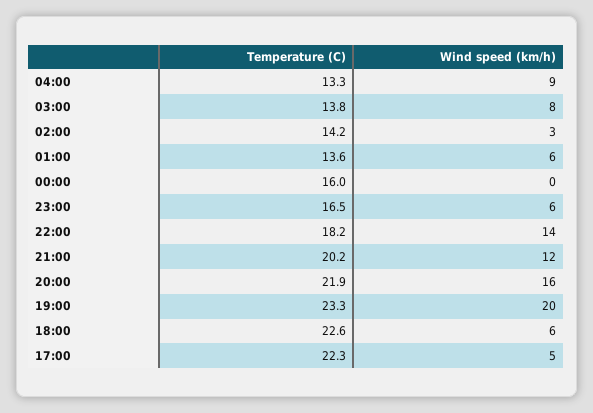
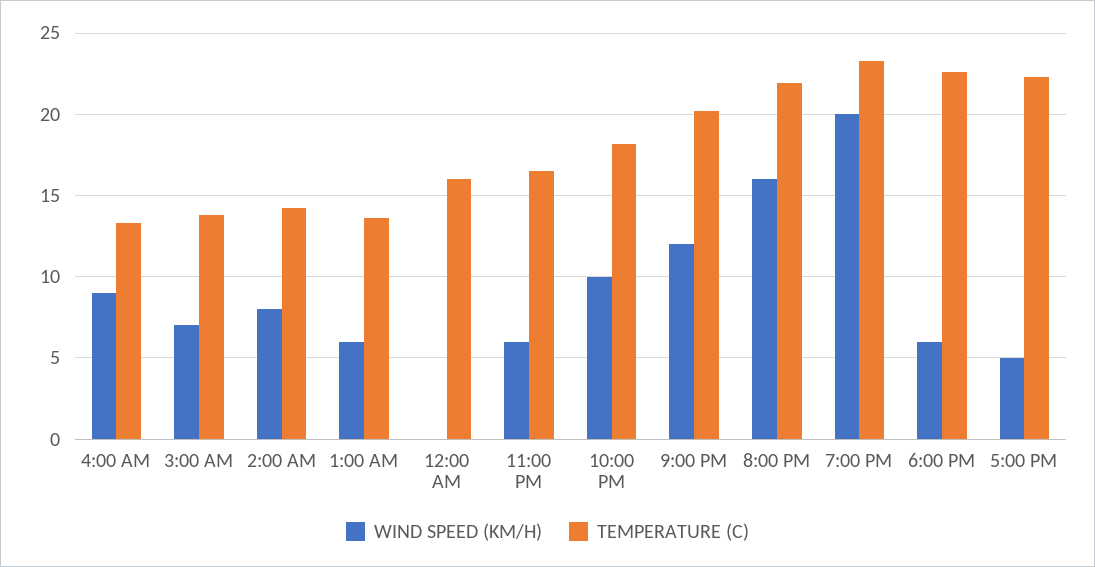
  {
    "Temperature (C)": {
      "04:00": 13.3,
      "03:00": 13.8,
      "02:00": 14.2,
      "01:00": 13.6,
      "00:00": 16,
      "23:00": 16.5,
      "22:00": 18.2,
      "21:00": 20.2,
      "20:00": 21.9,
      "19:00": 23.3,
      "18:00": 22.6,
      "17:00": 22.3
    },
    "Wind speed (km/h)": {
      "04:00": 9,
-     "03:00": 8,
+     "03:00": 7,
-     "02:00": 3,
+     "02:00": 8,
      "01:00": 6,
      "00:00": 0,
      "23:00": 6,
-     "22:00": 14,
+     "22:00": 10,
      "21:00": 12,
      "20:00": 16,
      "19:00": 20,
      "18:00": 6,
      "17:00": 5
    }
  }

